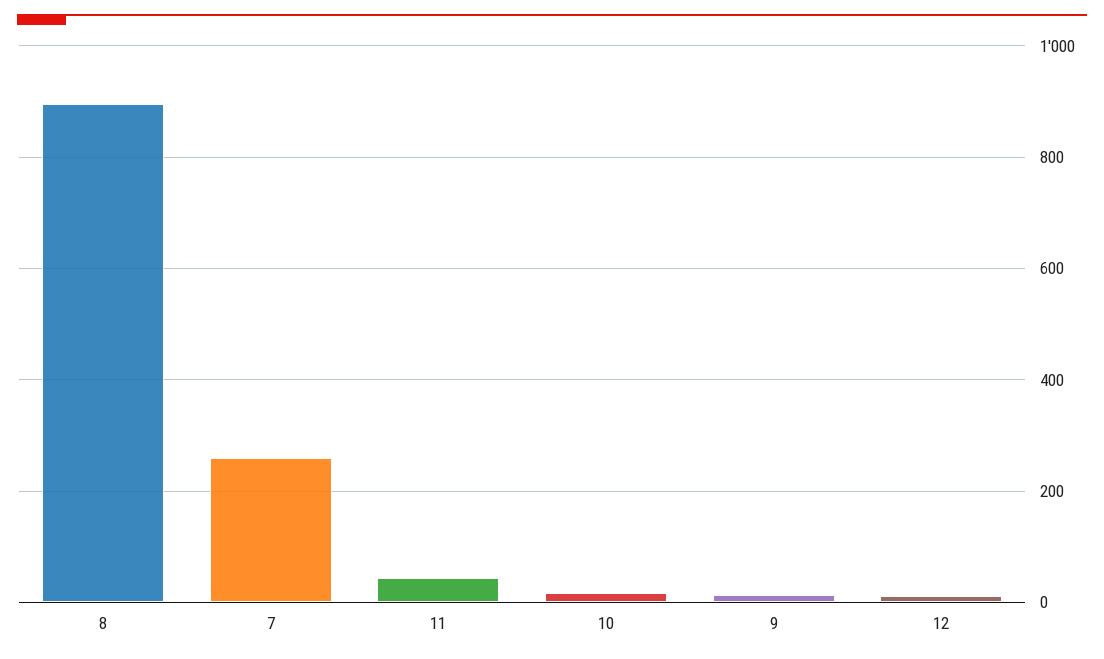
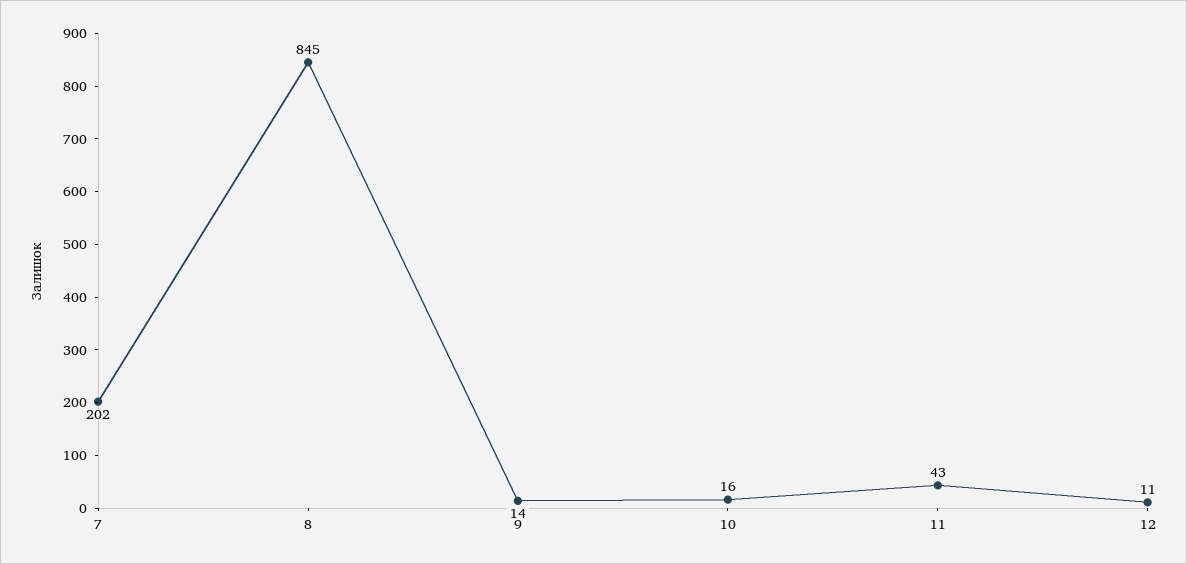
  {
-   "8": 900,
+   "8": 845,
-   "7": 260,
+   "7": 202,
    "11": 43,
    "10": 16,
    "9": 14,
    "12": 11
  }

